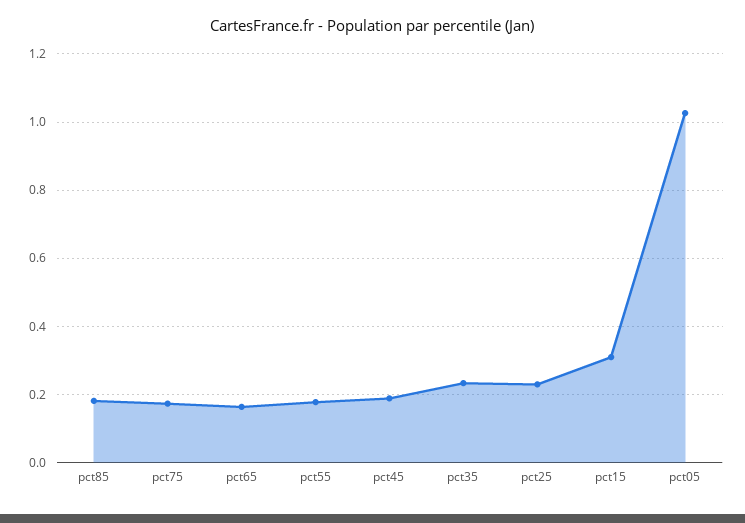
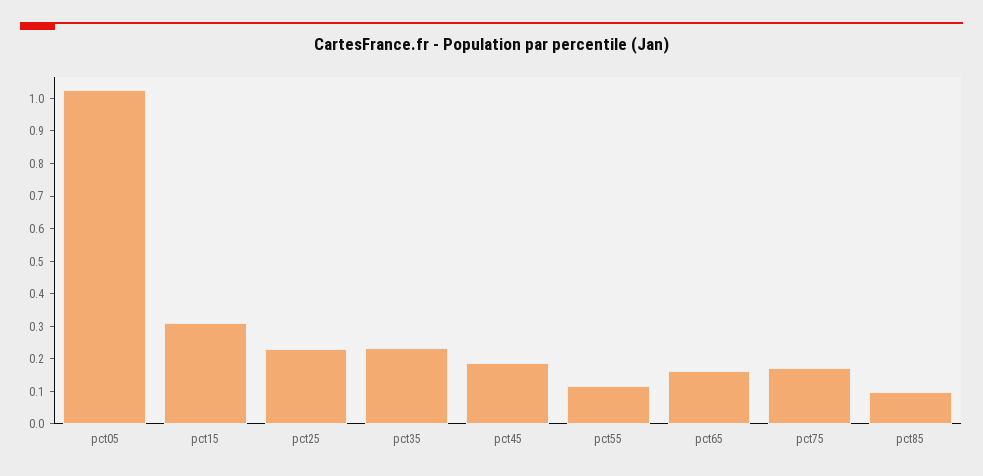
  {
-   "pct85": 0.18,
+   "pct85": 0.1,
    "pct75": 0.18,
    "pct65": 0.16,
-   "pct55": 0.18,
+   "pct55": 0.125,
    "pct45": 0.18,
    "pct35": 0.24,
    "pct25": 0.22,
    "pct15": 0.3,
    "pct05": 1.02
  }

